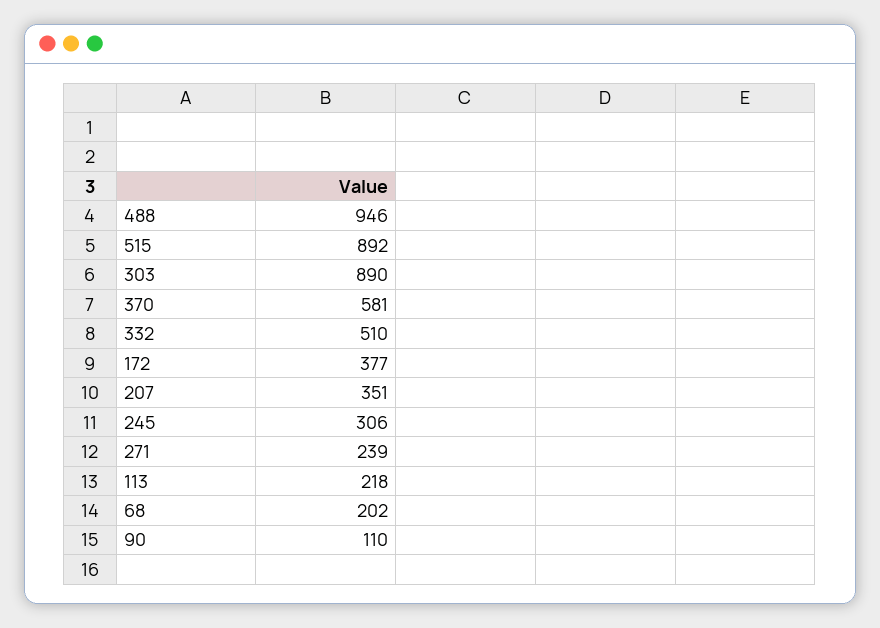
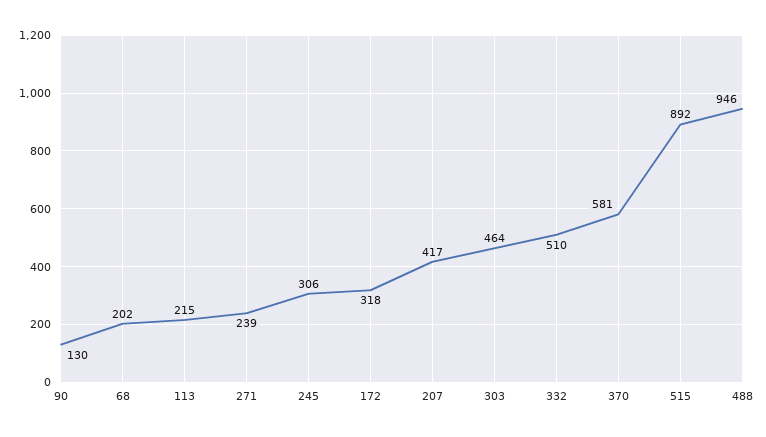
  {
    "488": 946,
    "515": 892,
-   "303": 890,
+   "303": 464,
    "370": 581,
    "332": 510,
-   "172": 377,
+   "172": 318,
-   "207": 351,
+   "207": 417,
    "245": 306,
    "271": 239,
-   "113": 218,
+   "113": 215,
    "68": 202,
-   "90": 110
+   "90": 130
  }

